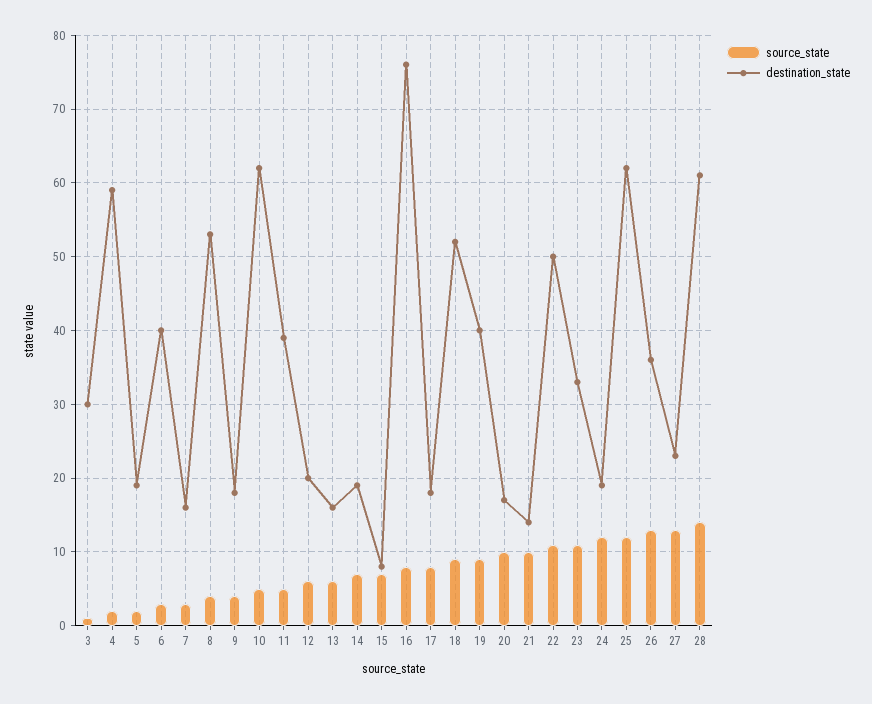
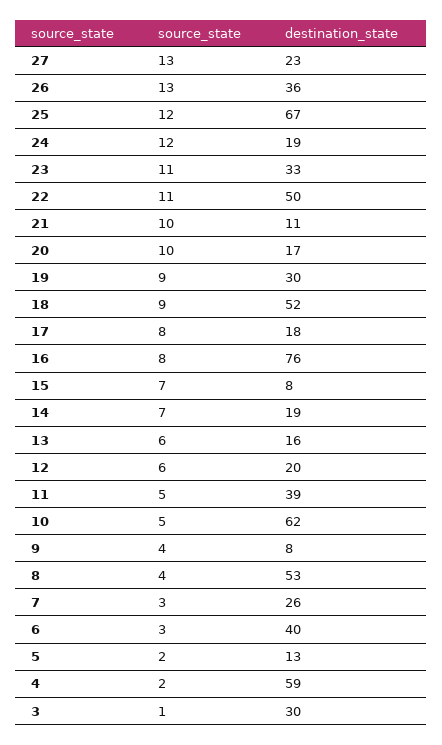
  {
    "source_state": {
      "3": 1,
      "4": 2,
      "5": 2,
      "6": 3,
      "7": 3,
      "8": 4,
      "9": 4,
      "10": 5,
      "11": 5,
      "12": 6,
      "13": 6,
      "14": 7,
      "15": 7,
      "16": 8,
      "17": 8,
      "18": 9,
      "19": 9,
      "20": 10,
      "21": 10,
      "22": 11,
      "23": 11,
      "24": 12,
      "25": 12,
      "26": 13,
-     "27": 13,
+     "27": 13
-     "28": 14
    },
    "destination_state": {
      "3": 30,
      "4": 59,
-     "5": 19,
+     "5": 13,
      "6": 40,
-     "7": 16,
+     "7": 26,
      "8": 53,
-     "9": 18,
+     "9": 8,
      "10": 62,
      "11": 39,
      "12": 20,
      "13": 16,
      "14": 19,
      "15": 8,
      "16": 76,
      "17": 18,
      "18": 52,
-     "19": 40,
+     "19": 30,
      "20": 17,
-     "21": 14,
+     "21": 11,
      "22": 50,
      "23": 33,
      "24": 19,
-     "25": 62,
+     "25": 67,
      "26": 36,
-     "27": 23,
+     "27": 23
-     "28": 61
    }
  }

